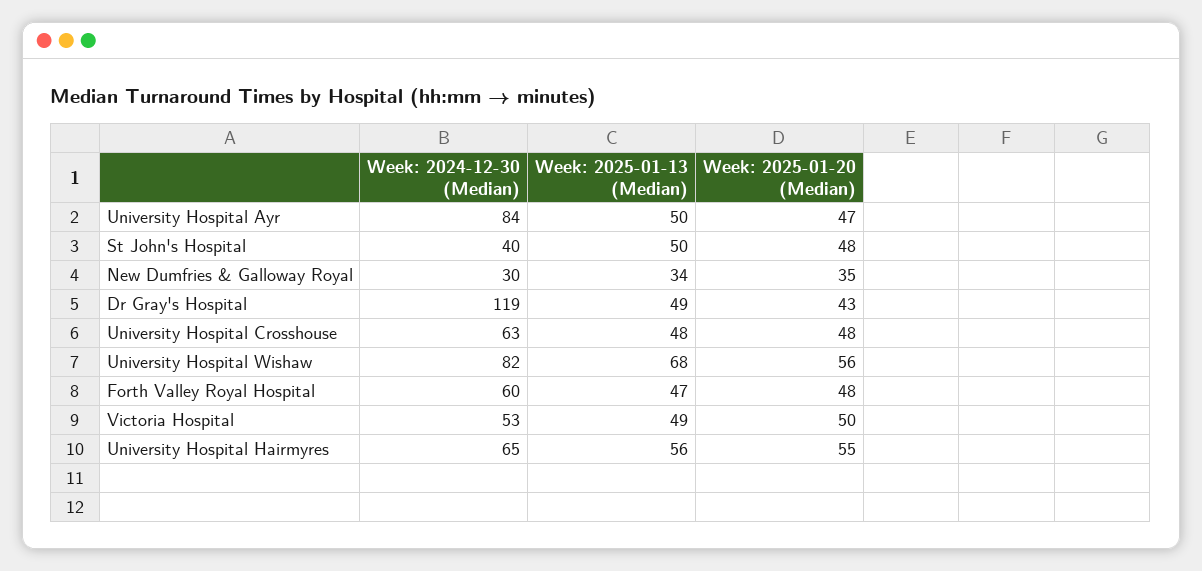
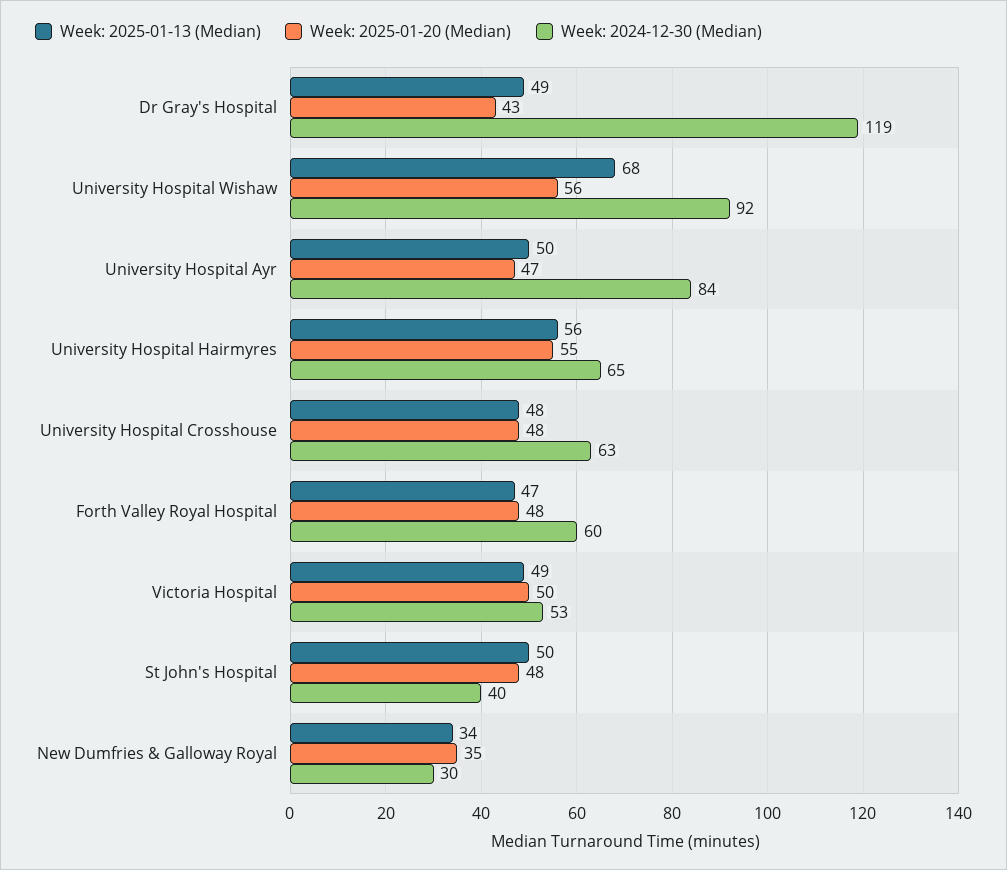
  {
    "Week: 2024-12-30 (Median)": {
      "University Hospital Ayr": 84,
      "St John's Hospital": 40,
      "New Dumfries & Galloway Royal": 30,
      "Dr Gray's Hospital": 119,
      "University Hospital Crosshouse": 63,
-     "University Hospital Wishaw": 82,
+     "University Hospital Wishaw": 92,
      "Forth Valley Royal Hospital": 60,
      "Victoria Hospital": 53,
      "University Hospital Hairmyres": 65
    },
    "Week: 2025-01-13 (Median)": {
      "University Hospital Ayr": 50,
      "St John's Hospital": 50,
      "New Dumfries & Galloway Royal": 34,
      "Dr Gray's Hospital": 49,
      "University Hospital Crosshouse": 48,
      "University Hospital Wishaw": 68,
      "Forth Valley Royal Hospital": 47,
      "Victoria Hospital": 49,
      "University Hospital Hairmyres": 56
    },
    "Week: 2025-01-20 (Median)": {
      "University Hospital Ayr": 47,
      "St John's Hospital": 48,
      "New Dumfries & Galloway Royal": 35,
      "Dr Gray's Hospital": 43,
      "University Hospital Crosshouse": 48,
      "University Hospital Wishaw": 56,
      "Forth Valley Royal Hospital": 48,
      "Victoria Hospital": 50,
      "University Hospital Hairmyres": 55
    }
  }

